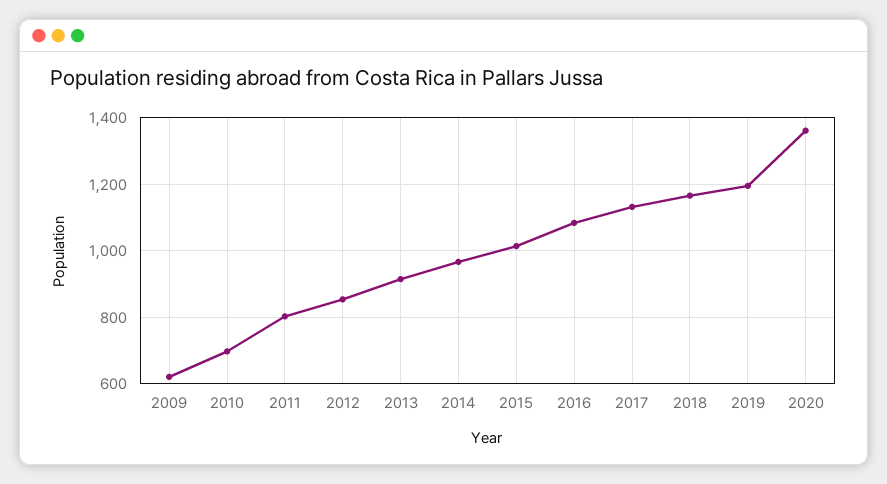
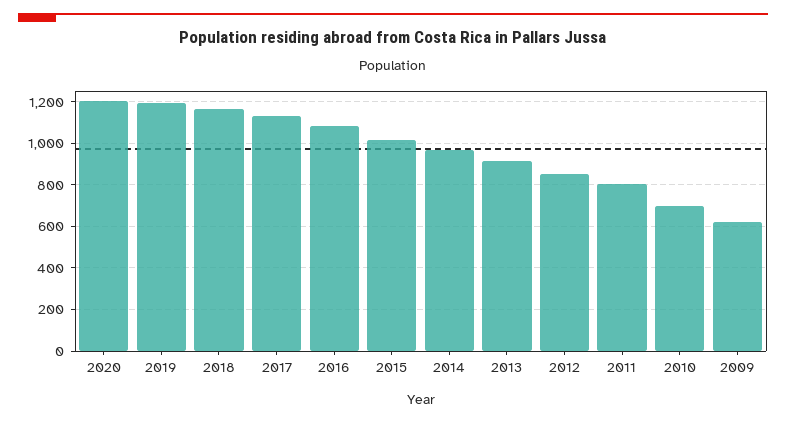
  {
    "2009": 620,
    "2010": 700,
    "2011": 800,
    "2012": 860,
    "2013": 920,
    "2014": 960,
    "2015": 1020,
    "2016": 1080,
    "2017": 1140,
    "2018": 1160,
    "2019": 1200,
-   "2020": 1360
+   "2020": 1200
  }

